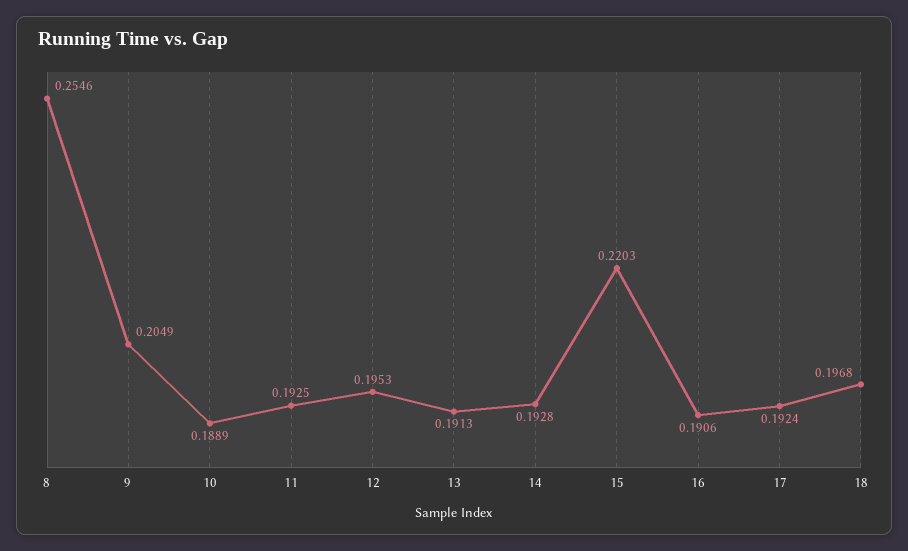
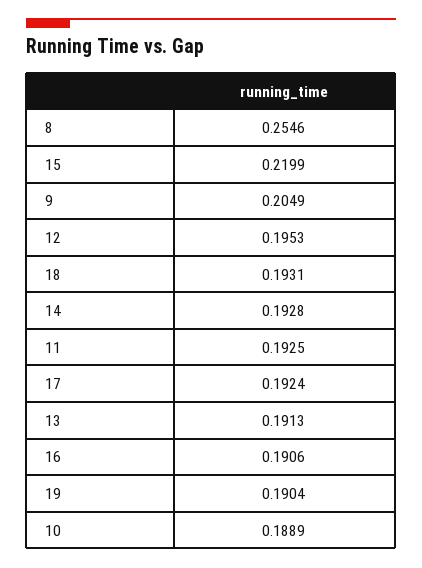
  {
    "8": 0.2546,
    "9": 0.2049,
    "10": 0.1889,
    "11": 0.1925,
    "12": 0.1953,
    "13": 0.1913,
    "14": 0.1928,
-   "15": 0.2203,
+   "15": 0.2199,
    "16": 0.1906,
    "17": 0.1924,
-   "18": 0.1968
+   "18": 0.1931,
+   "19": 0.1904
  }

